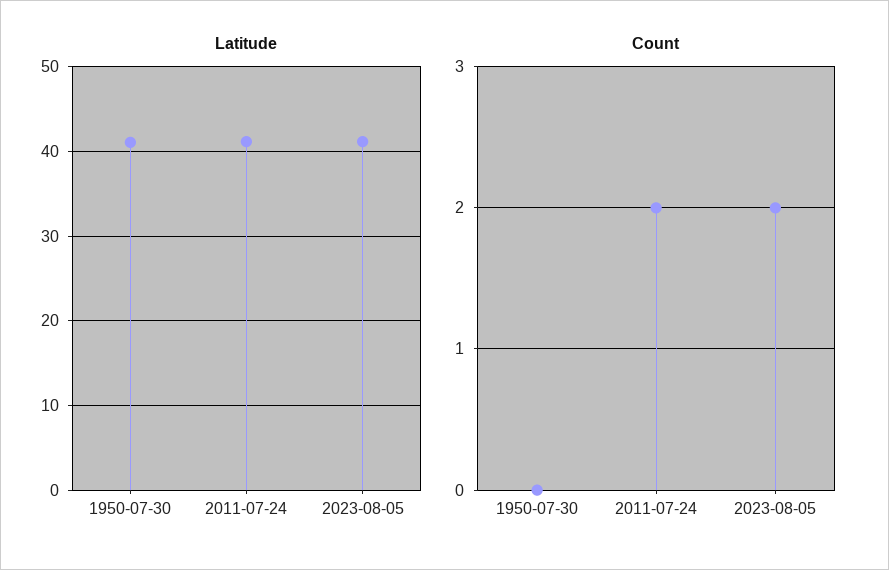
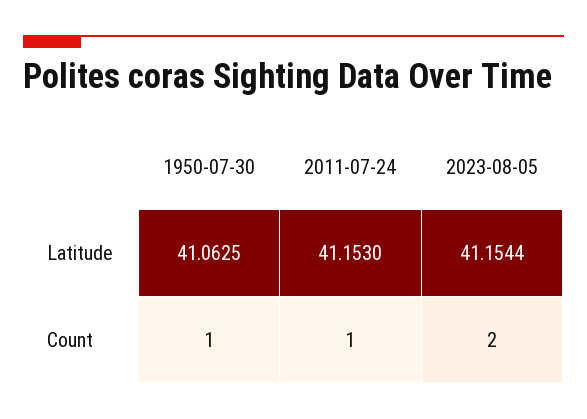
  {
    "Latitude": {
      "1950-07-30": 41.0625,
      "2011-07-24": 41.153,
      "2023-08-05": 41.1544
    },
    "Count": {
-     "1950-07-30": 0,
+     "1950-07-30": 1,
-     "2011-07-24": 2,
+     "2011-07-24": 1,
      "2023-08-05": 2
    }
  }

